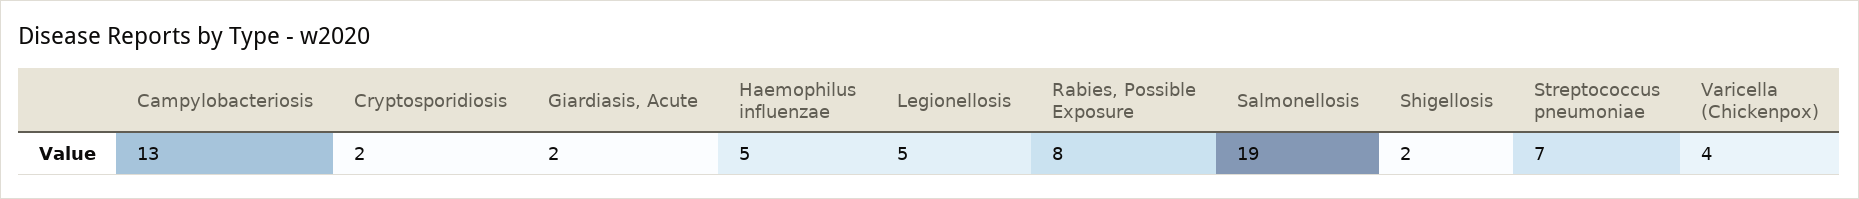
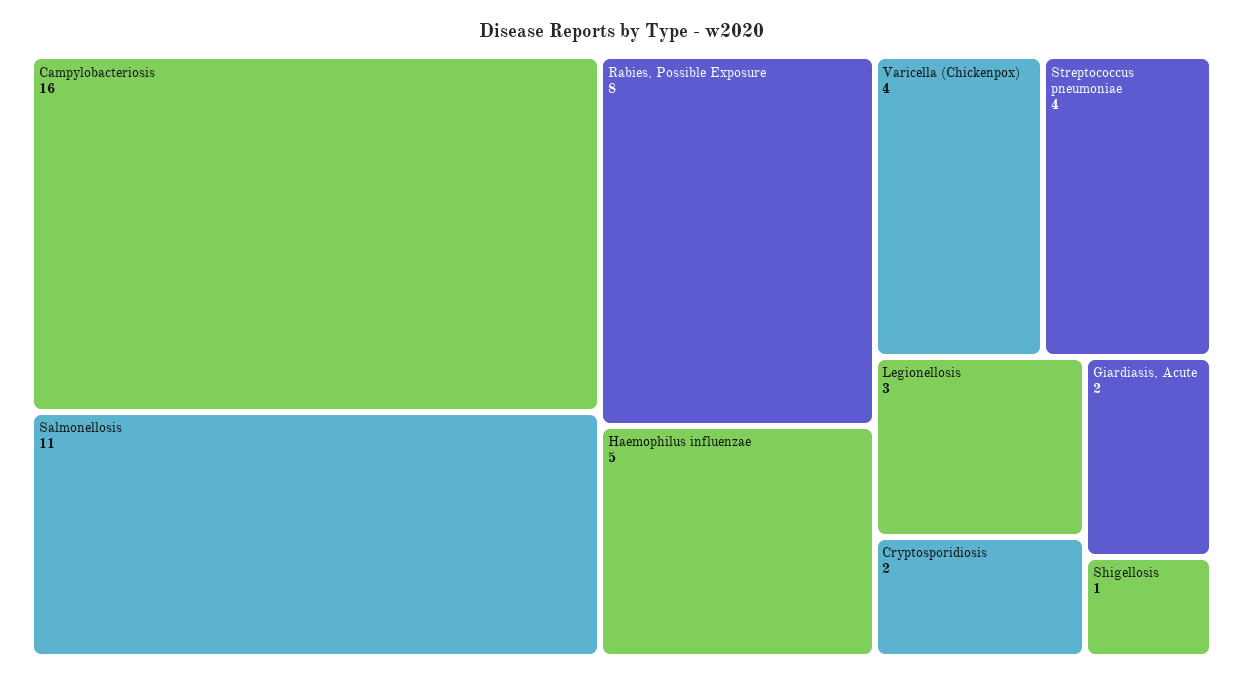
  {
-   "Campylobacteriosis": 13,
+   "Campylobacteriosis": 16,
    "Cryptosporidiosis": 2,
    "Giardiasis, Acute": 2,
    "Haemophilus influenzae": 5,
-   "Legionellosis": 5,
+   "Legionellosis": 3,
    "Rabies, Possible Exposure": 8,
-   "Salmonellosis": 19,
+   "Salmonellosis": 11,
-   "Shigellosis": 2,
+   "Shigellosis": 1,
-   "Streptococcus pneumoniae": 7,
+   "Streptococcus pneumoniae": 4,
    "Varicella (Chickenpox)": 4
  }

